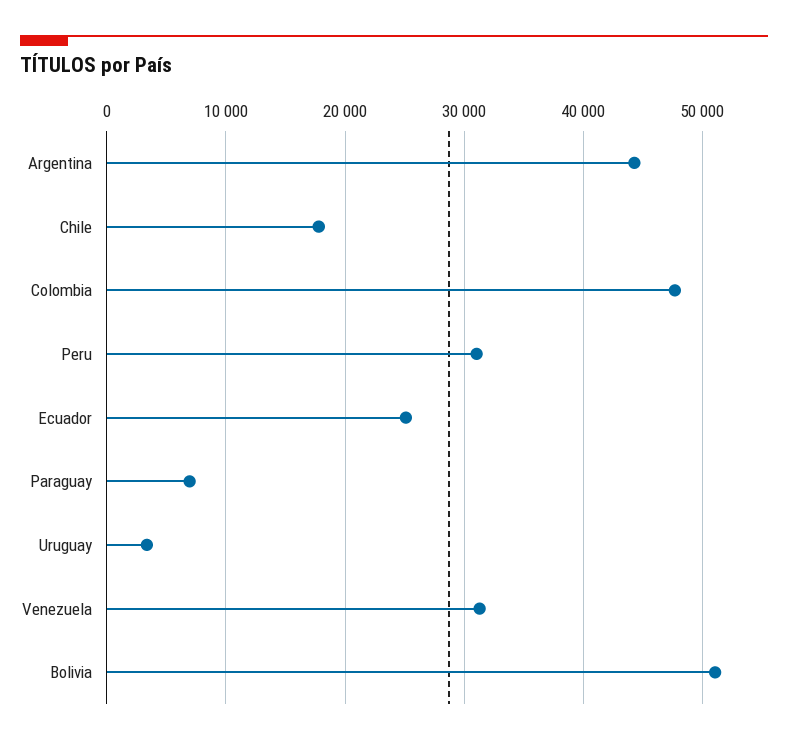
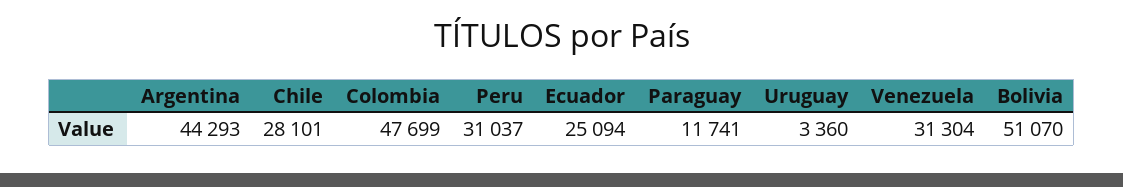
  {
    "Argentina": 44293,
-   "Chile": 18000,
+   "Chile": 28101,
    "Colombia": 47699,
    "Peru": 31037,
    "Ecuador": 25094,
-   "Paraguay": 7000,
+   "Paraguay": 11741,
    "Uruguay": 3360,
    "Venezuela": 31304,
    "Bolivia": 51070
  }

